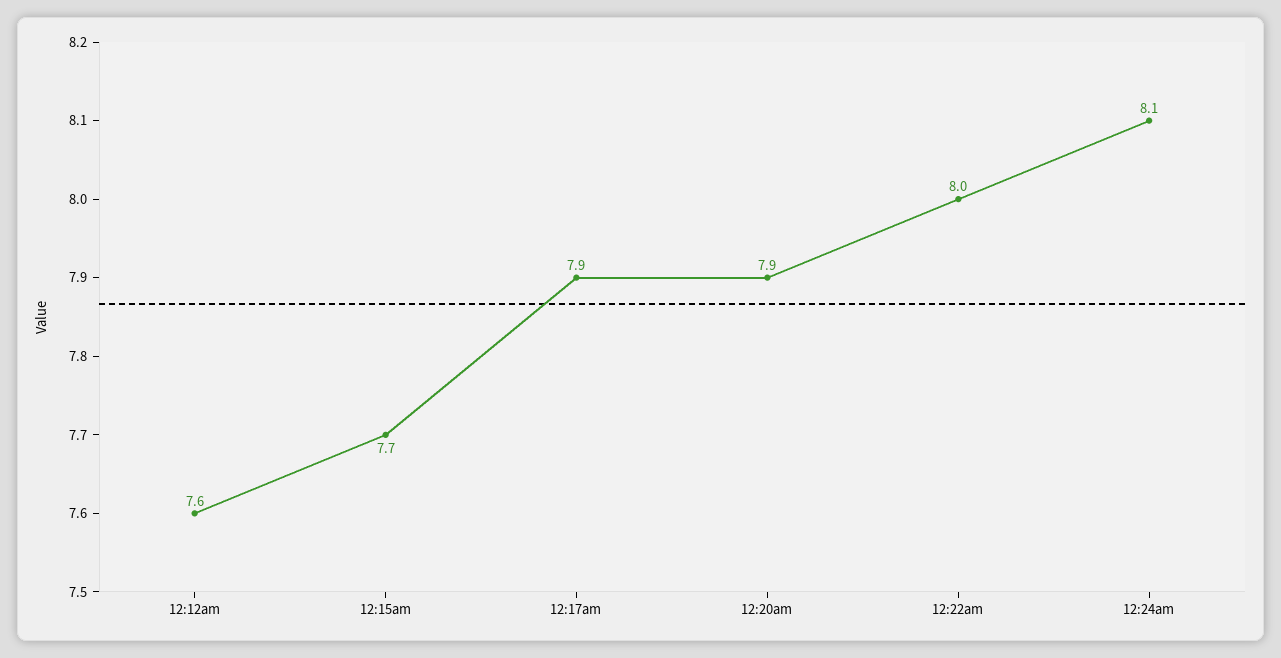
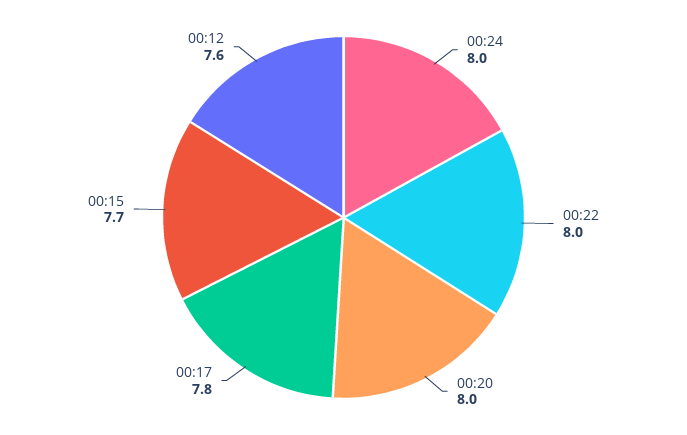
  {
    "12:12am": 7.6,
    "12:15am": 7.7,
-   "12:17am": 7.9,
+   "12:17am": 7.8,
-   "12:20am": 7.9,
+   "12:20am": 8,
    "12:22am": 8,
-   "12:24am": 8.1
+   "12:24am": 8
  }

